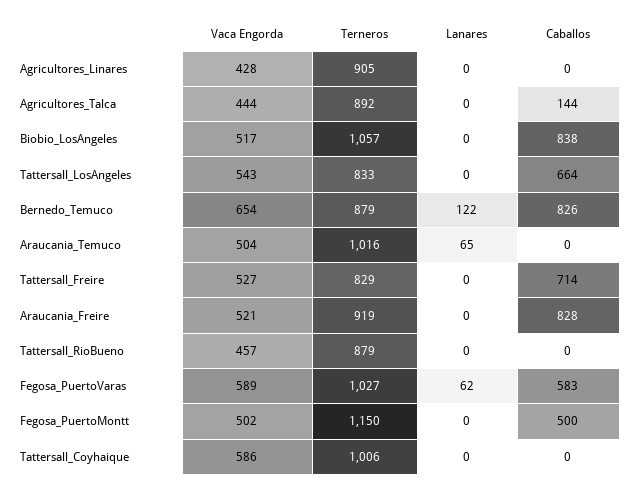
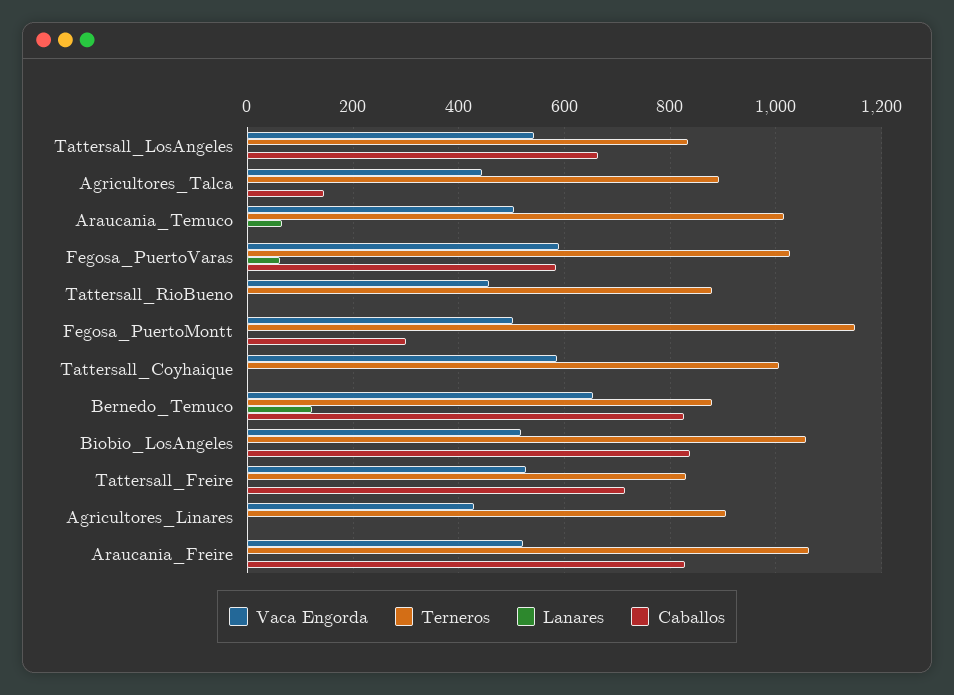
  {
    "Vaca Engorda": {
      "Agricultores_Linares": 428,
      "Agricultores_Talca": 444,
      "Biobio_LosAngeles": 517,
      "Tattersall_LosAngeles": 543,
      "Bernedo_Temuco": 654,
      "Araucania_Temuco": 504,
      "Tattersall_Freire": 527,
      "Araucania_Freire": 521,
      "Tattersall_RioBueno": 457,
      "Fegosa_PuertoVaras": 589,
      "Fegosa_PuertoMontt": 502,
      "Tattersall_Coyhaique": 586
    },
    "Terneros": {
      "Agricultores_Linares": 905,
      "Agricultores_Talca": 892,
      "Biobio_LosAngeles": 1057,
      "Tattersall_LosAngeles": 833,
      "Bernedo_Temuco": 879,
      "Araucania_Temuco": 1016,
      "Tattersall_Freire": 829,
-     "Araucania_Freire": 919,
+     "Araucania_Freire": 1060,
      "Tattersall_RioBueno": 879,
      "Fegosa_PuertoVaras": 1027,
      "Fegosa_PuertoMontt": 1150,
      "Tattersall_Coyhaique": 1006
    },
    "Lanares": {
      "Agricultores_Linares": 0,
      "Agricultores_Talca": 0,
      "Biobio_LosAngeles": 0,
      "Tattersall_LosAngeles": 0,
      "Bernedo_Temuco": 122,
      "Araucania_Temuco": 65,
      "Tattersall_Freire": 0,
      "Araucania_Freire": 0,
      "Tattersall_RioBueno": 0,
      "Fegosa_PuertoVaras": 62,
      "Fegosa_PuertoMontt": 0,
      "Tattersall_Coyhaique": 0
    },
    "Caballos": {
      "Agricultores_Linares": 0,
      "Agricultores_Talca": 144,
      "Biobio_LosAngeles": 838,
      "Tattersall_LosAngeles": 664,
      "Bernedo_Temuco": 826,
      "Araucania_Temuco": 0,
      "Tattersall_Freire": 714,
      "Araucania_Freire": 828,
      "Tattersall_RioBueno": 0,
      "Fegosa_PuertoVaras": 583,
-     "Fegosa_PuertoMontt": 500,
+     "Fegosa_PuertoMontt": 300,
      "Tattersall_Coyhaique": 0
    }
  }

